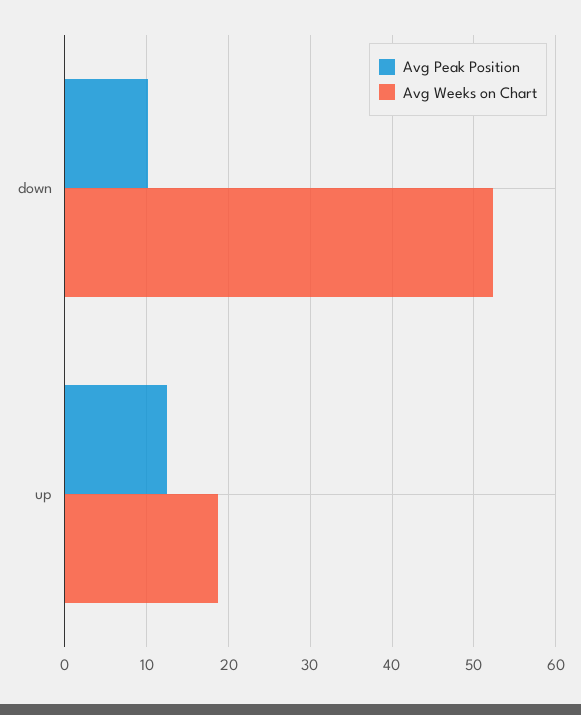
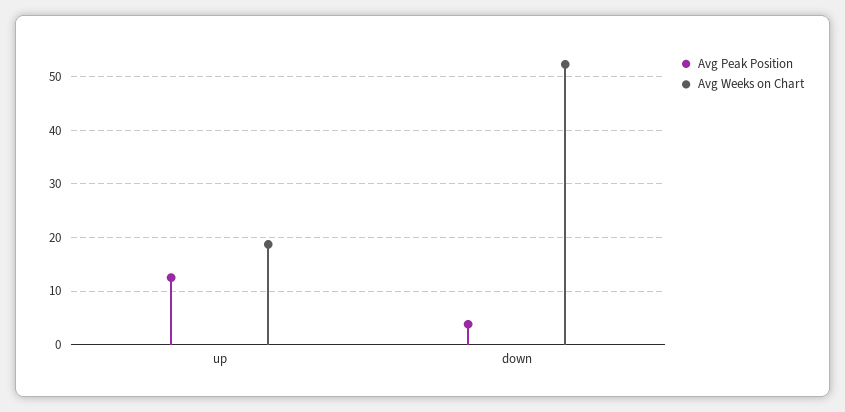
  {
    "Avg Peak Position": {
-     "down": 10,
+     "down": 4,
      "up": 13
    },
    "Avg Weeks on Chart": {
      "down": 52,
      "up": 19
    }
  }

